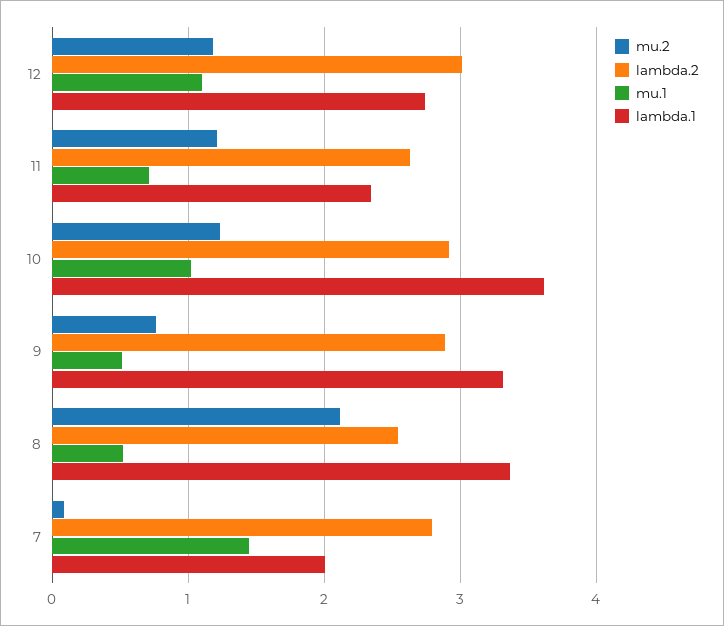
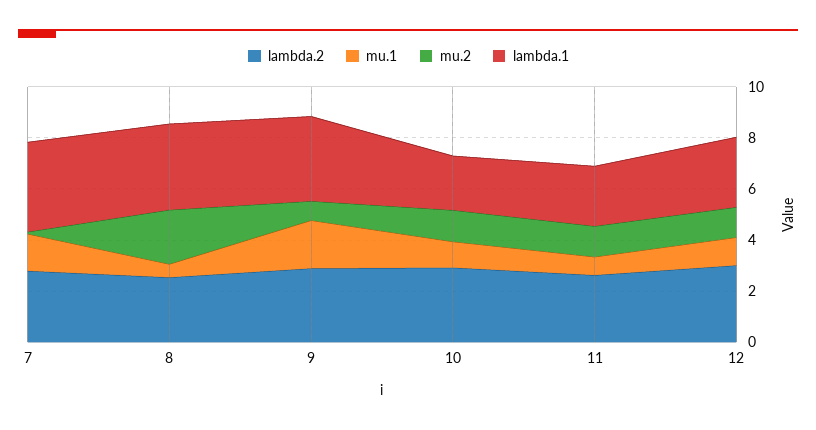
  {
    "mu.2": {
      "12": 1.2,
      "11": 1.2,
      "10": 1.2,
      "9": 0.8,
      "8": 2.1,
      "7": 0.1
    },
    "lambda.2": {
      "12": 3,
      "11": 2.6,
      "10": 2.9,
      "9": 2.9,
      "8": 2.5,
      "7": 2.8
    },
    "mu.1": {
      "12": 1.1,
      "11": 0.7,
      "10": 1,
-     "9": 0.5,
+     "9": 2,
      "8": 0.5,
      "7": 1.4
    },
    "lambda.1": {
      "12": 2.7,
      "11": 2.3,
-     "10": 3.6,
+     "10": 2,
      "9": 3.3,
      "8": 3.4,
-     "7": 2
+     "7": 3.5
    }
  }

